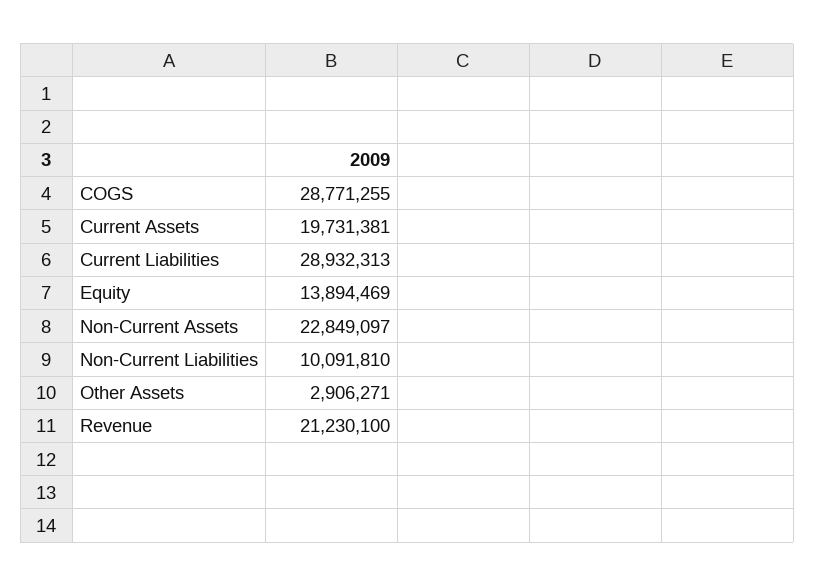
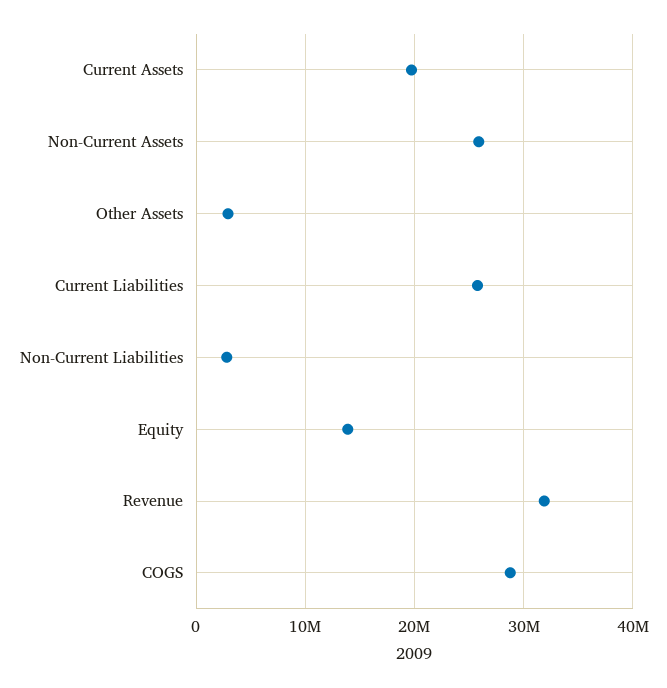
  {
    "COGS": 28771255,
    "Current Assets": 19731381,
-   "Current Liabilities": 28932313,
+   "Current Liabilities": 26000000,
    "Equity": 13894469,
-   "Non-Current Assets": 22849097,
+   "Non-Current Assets": 26000000,
-   "Non-Current Liabilities": 10091810,
+   "Non-Current Liabilities": 3000000,
    "Other Assets": 2906271,
-   "Revenue": 21230100
+   "Revenue": 32000000
  }

